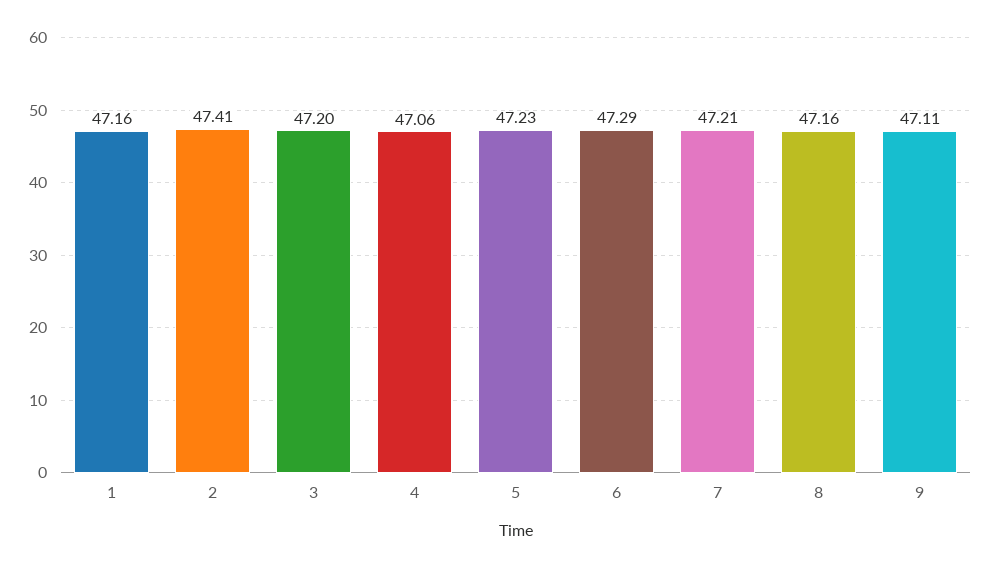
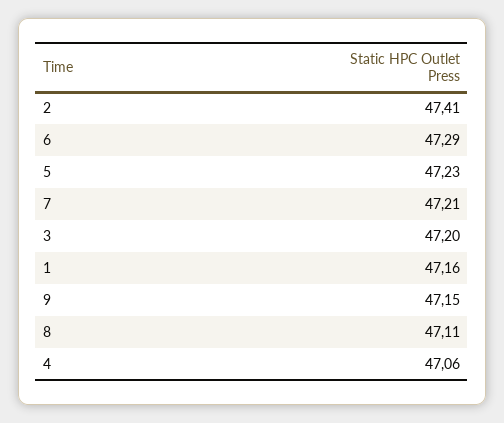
  {
    "1": 47.16,
    "2": 47.41,
    "3": 47.2,
    "4": 47.06,
    "5": 47.23,
    "6": 47.29,
    "7": 47.21,
-   "8": 47.16,
+   "8": 47.11,
-   "9": 47.11
+   "9": 47.15
  }

